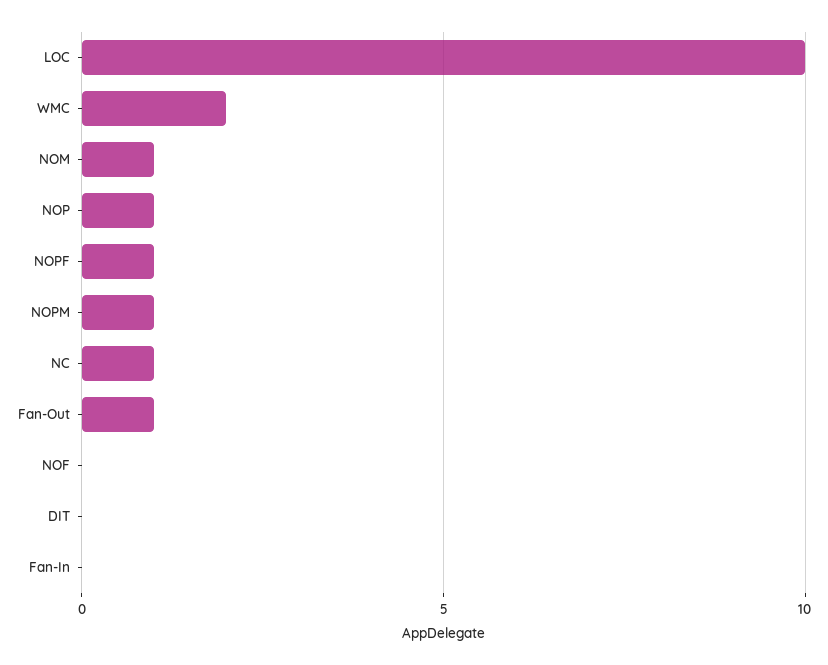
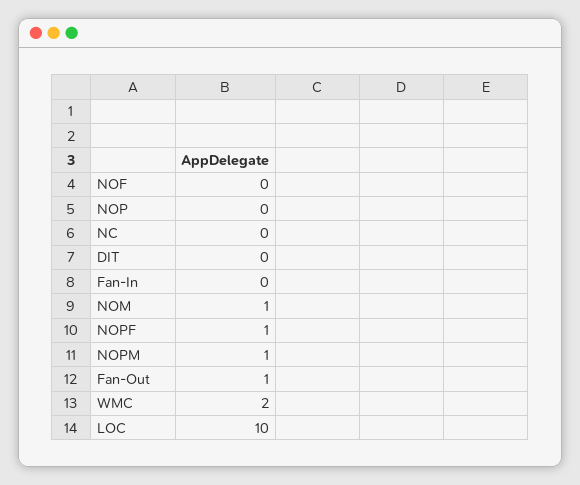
  {
    "LOC": 10,
    "WMC": 2,
    "NOM": 1,
-   "NOP": 1,
+   "NOP": 0,
    "NOPF": 1,
    "NOPM": 1,
-   "NC": 1,
+   "NC": 0,
    "Fan-Out": 1,
    "NOF": 0,
    "DIT": 0,
    "Fan-In": 0
  }

